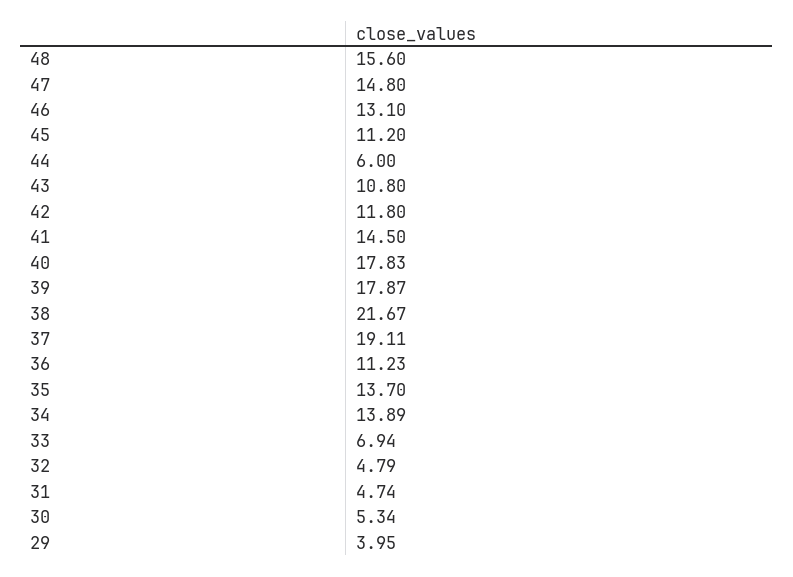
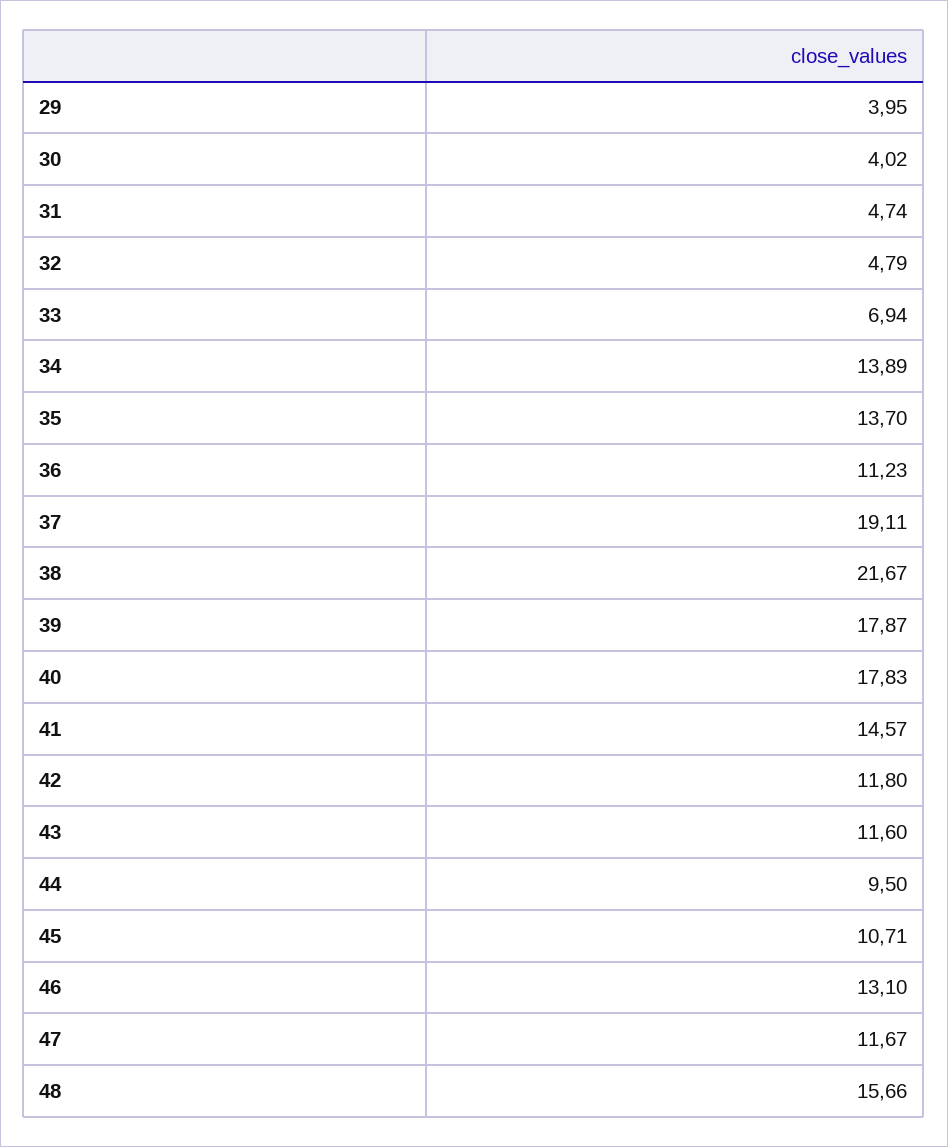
  {
-   "48": 15.6,
+   "48": 15.66,
-   "47": 14.8,
+   "47": 11.67,
    "46": 13.1,
-   "45": 11.2,
+   "45": 10.71,
-   "44": 6,
+   "44": 9.5,
-   "43": 10.8,
+   "43": 11.6,
    "42": 11.8,
-   "41": 14.5,
+   "41": 14.57,
    "40": 17.83,
    "39": 17.87,
    "38": 21.67,
    "37": 19.11,
    "36": 11.23,
    "35": 13.7,
    "34": 13.89,
    "33": 6.94,
    "32": 4.79,
    "31": 4.74,
-   "30": 5.34,
+   "30": 4.02,
    "29": 3.95
  }

